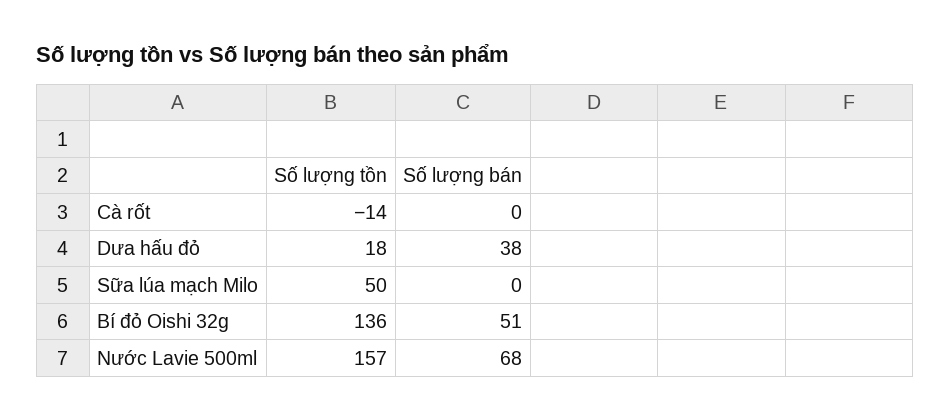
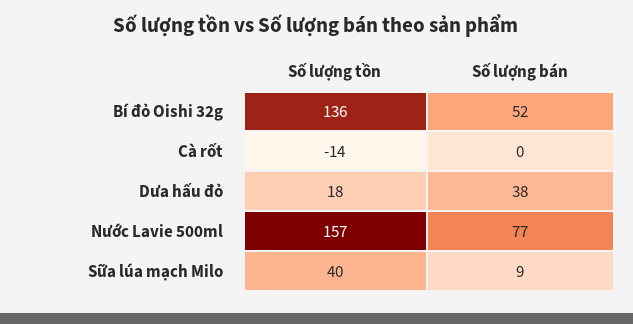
  {
    "Số lượng tồn": {
      "Cà rốt": -14,
      "Dưa hấu đỏ": 18,
-     "Sữa lúa mạch Milo": 50,
+     "Sữa lúa mạch Milo": 40,
      "Bí đỏ Oishi 32g": 136,
      "Nước Lavie 500ml": 157
    },
    "Số lượng bán": {
      "Cà rốt": 0,
      "Dưa hấu đỏ": 38,
-     "Sữa lúa mạch Milo": 0,
+     "Sữa lúa mạch Milo": 9,
-     "Bí đỏ Oishi 32g": 51,
+     "Bí đỏ Oishi 32g": 52,
-     "Nước Lavie 500ml": 68
+     "Nước Lavie 500ml": 77
    }
  }

